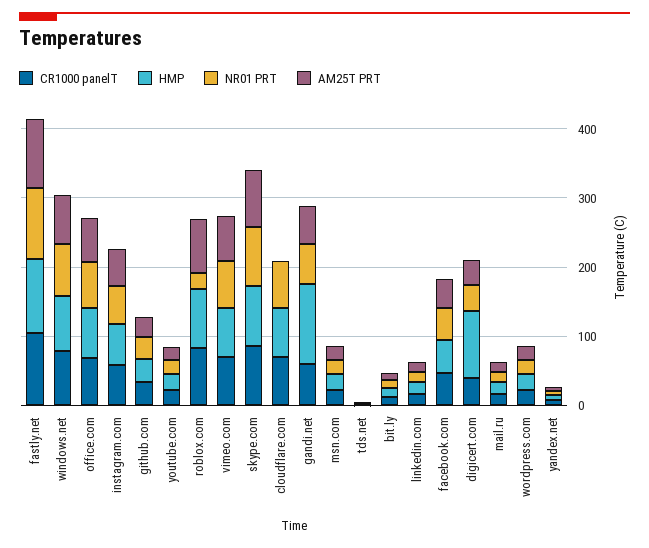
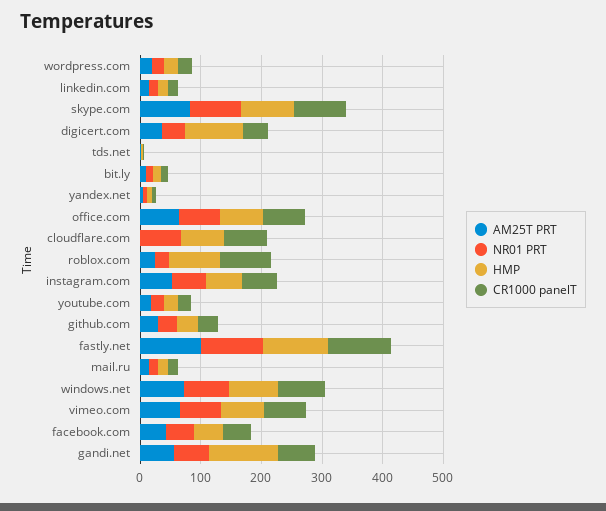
  {
    "CR1000 panelT": {
      "fastly.net": 100,
      "windows.net": 80,
      "office.com": 60,
      "instagram.com": 60,
      "github.com": 40,
      "youtube.com": 20,
      "roblox.com": 80,
      "vimeo.com": 80,
      "skype.com": 80,
      "cloudflare.com": 80,
      "gandi.net": 60,
-     "msn.com": 20,
      "tds.net": 0,
      "bit.ly": 20,
      "linkedin.com": 20,
      "facebook.com": 40,
      "digicert.com": 40,
      "mail.ru": 20,
      "wordpress.com": 20,
      "yandex.net": 0
    },
    "HMP": {
      "fastly.net": 100,
      "windows.net": 80,
      "office.com": 80,
      "instagram.com": 60,
      "github.com": 40,
      "youtube.com": 20,
      "roblox.com": 80,
      "vimeo.com": 80,
      "skype.com": 80,
      "cloudflare.com": 80,
      "gandi.net": 120,
-     "msn.com": 20,
      "tds.net": 0,
      "bit.ly": 20,
      "linkedin.com": 20,
      "facebook.com": 40,
      "digicert.com": 100,
      "mail.ru": 20,
      "wordpress.com": 20,
      "yandex.net": 0
    },
    "NR01 PRT": {
      "fastly.net": 100,
      "windows.net": 80,
      "office.com": 60,
      "instagram.com": 60,
      "github.com": 40,
      "youtube.com": 20,
      "roblox.com": 20,
      "vimeo.com": 60,
      "skype.com": 80,
      "cloudflare.com": 60,
      "gandi.net": 60,
-     "msn.com": 20,
      "tds.net": 0,
      "bit.ly": 20,
      "linkedin.com": 20,
      "facebook.com": 40,
      "digicert.com": 40,
      "mail.ru": 20,
      "wordpress.com": 20,
      "yandex.net": 0
    },
    "AM25T PRT": {
      "fastly.net": 100,
      "windows.net": 80,
      "office.com": 60,
      "instagram.com": 60,
      "github.com": 20,
      "youtube.com": 20,
-     "roblox.com": 80,
+     "roblox.com": 20,
      "vimeo.com": 60,
      "skype.com": 80,
      "cloudflare.com": 0,
      "gandi.net": 60,
-     "msn.com": 20,
      "tds.net": 0,
      "bit.ly": 20,
      "linkedin.com": 20,
      "facebook.com": 40,
      "digicert.com": 40,
      "mail.ru": 20,
      "wordpress.com": 20,
      "yandex.net": 0
    }
  }

